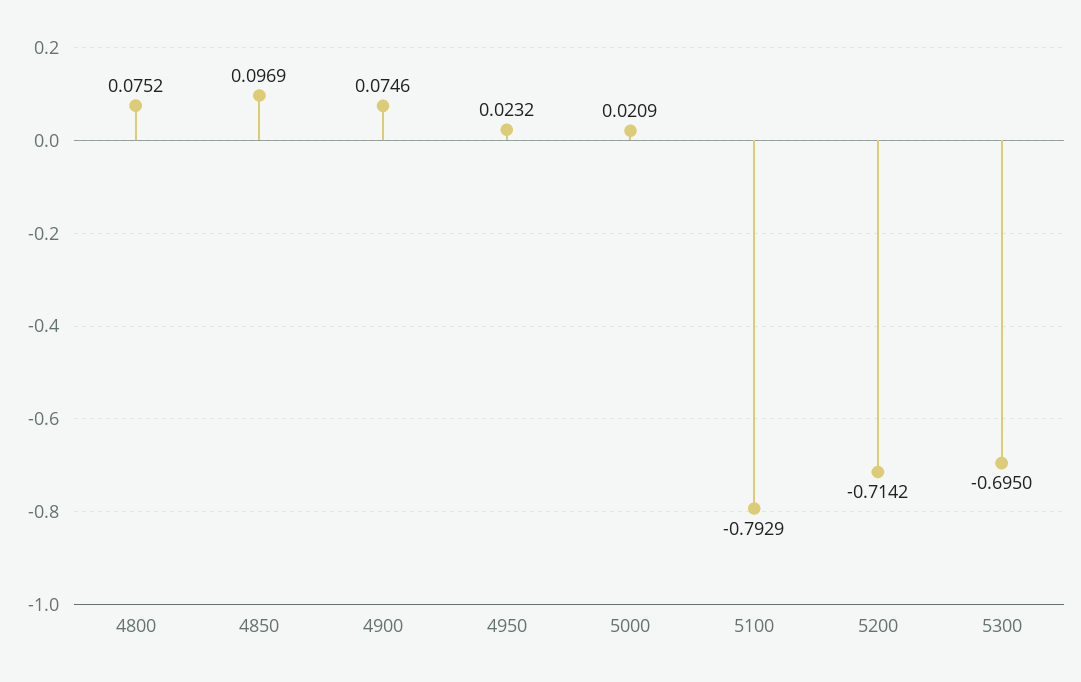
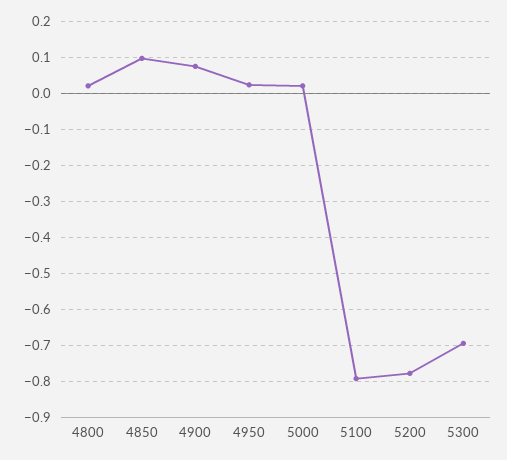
  {
-   "4800": 0.0752,
+   "4800": 0.02,
    "4850": 0.0969,
    "4900": 0.0746,
    "4950": 0.0232,
    "5000": 0.0209,
    "5100": -0.7929,
-   "5200": -0.7142,
+   "5200": -0.78,
    "5300": -0.695
  }

